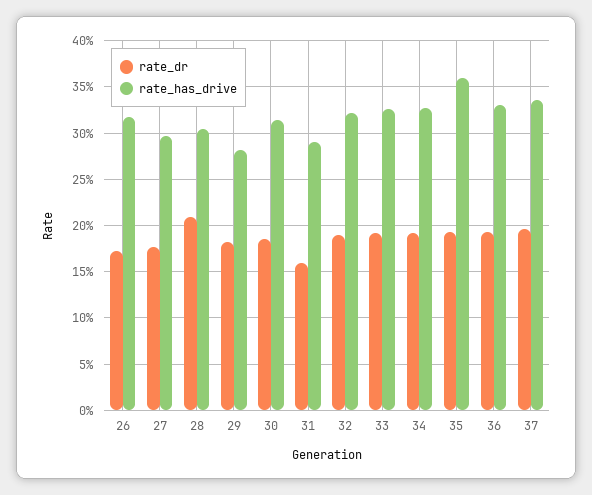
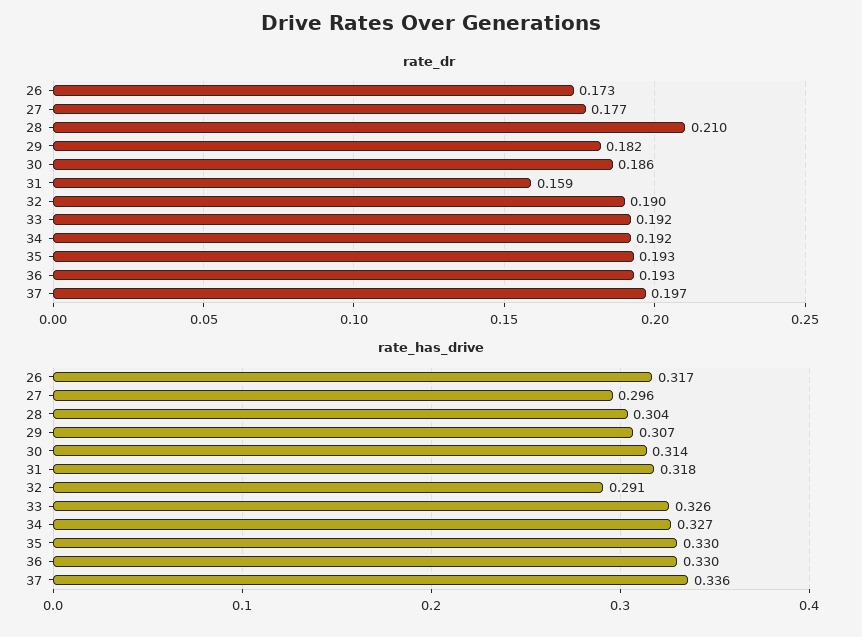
  {
    "rate_dr": {
      "26": 0.173,
      "27": 0.177,
      "28": 0.21,
      "29": 0.182,
      "30": 0.186,
      "31": 0.159,
      "32": 0.19,
      "33": 0.192,
      "34": 0.192,
      "35": 0.193,
      "36": 0.193,
      "37": 0.197
    },
    "rate_has_drive": {
      "26": 0.317,
      "27": 0.296,
      "28": 0.304,
-     "29": 0.28,
+     "29": 0.307,
      "30": 0.314,
-     "31": 0.29,
+     "31": 0.318,
-     "32": 0.32,
+     "32": 0.291,
      "33": 0.326,
      "34": 0.327,
-     "35": 0.36,
+     "35": 0.33,
      "36": 0.33,
      "37": 0.336
    }
  }

